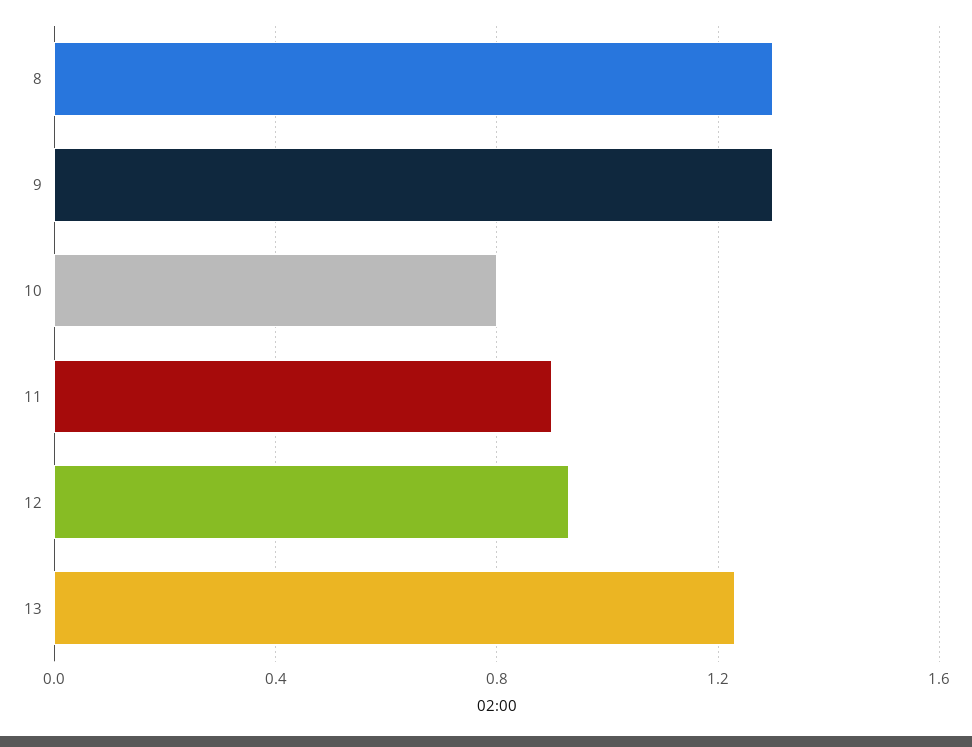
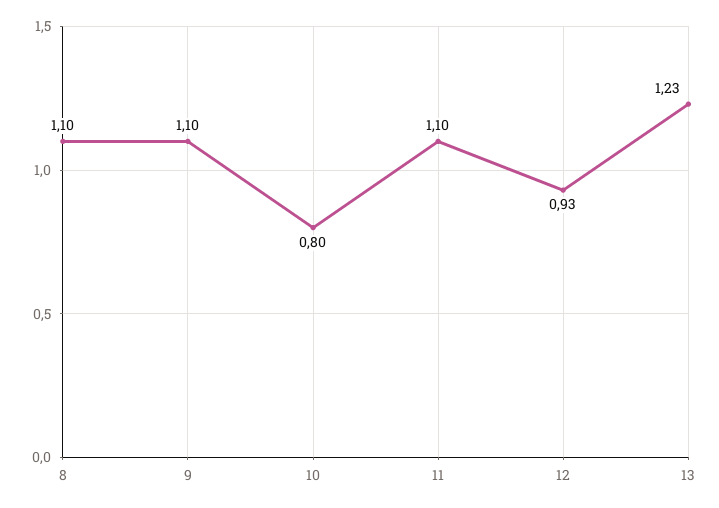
  {
-   "8": 1.3,
+   "8": 1.1,
-   "9": 1.3,
+   "9": 1.1,
    "10": 0.8,
-   "11": 0.9,
+   "11": 1.1,
    "12": 0.93,
    "13": 1.23
  }

